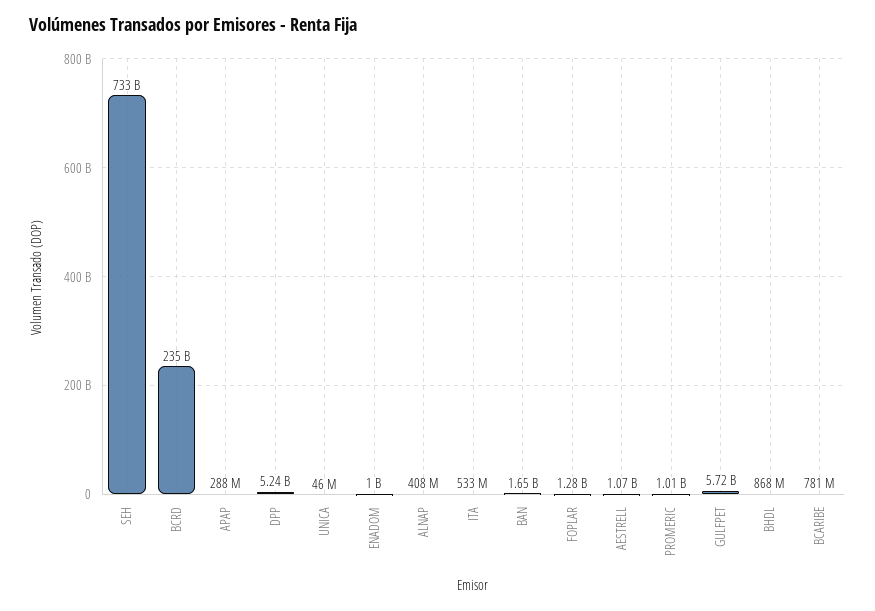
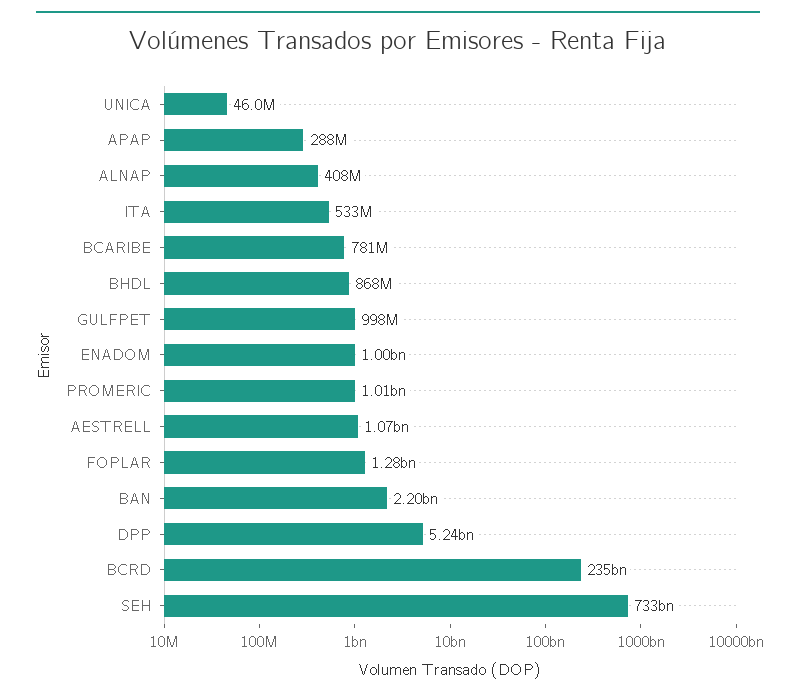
  {
    "SEH": 733000000000,
    "BCRD": 235000000000,
    "APAP": 288000000,
    "DPP": 5240000000,
    "UNICA": 46000000,
    "ENADOM": 1000000000,
    "ALNAP": 408000000,
    "ITA": 533000000,
-   "BAN": 1650000000,
+   "BAN": 2200000000,
    "FOPLAR": 1280000000,
    "AESTRELL": 1070000000,
    "PROMERIC": 1010000000,
-   "GULFPET": 5720000000,
+   "GULFPET": 998000000,
    "BHDL": 868000000,
    "BCARIBE": 781000000
  }

